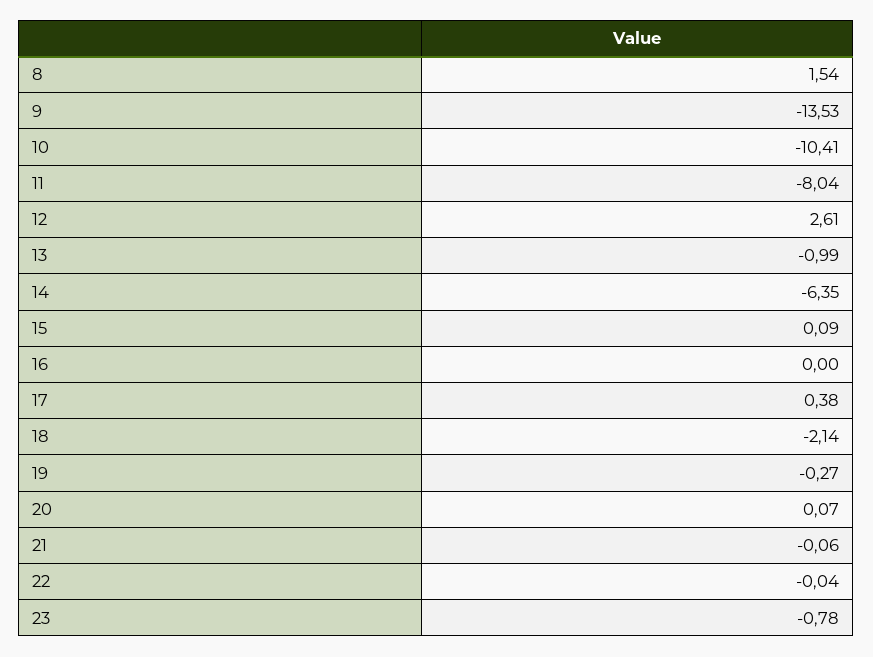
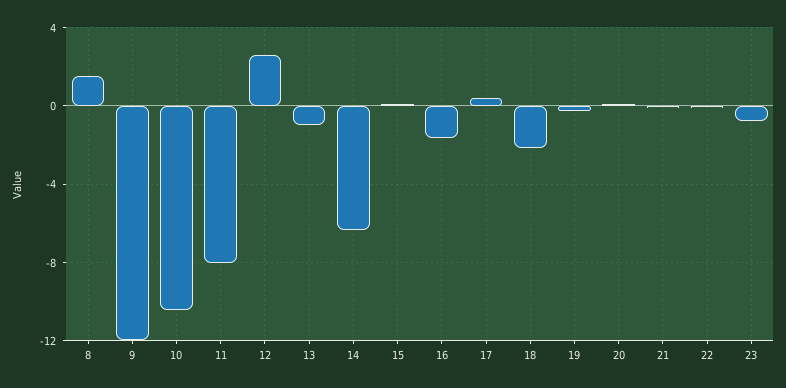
  {
    "8": 1.54,
-   "9": -13.53,
+   "9": -12,
    "10": -10.41,
    "11": -8.04,
    "12": 2.61,
    "13": -0.99,
    "14": -6.35,
    "15": 0.09,
-   "16": 0,
+   "16": -1.5,
    "17": 0.38,
    "18": -2.14,
    "19": -0.27,
    "20": 0.07,
    "21": -0.06,
    "22": -0.04,
    "23": -0.78
  }

